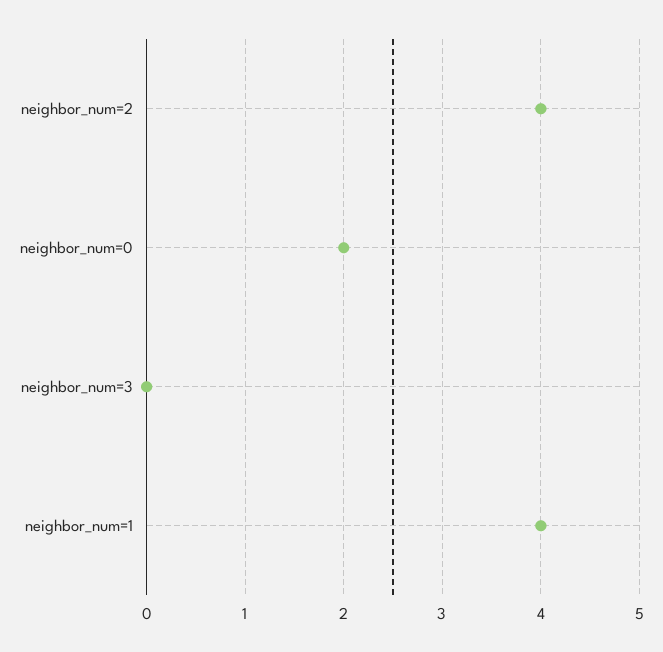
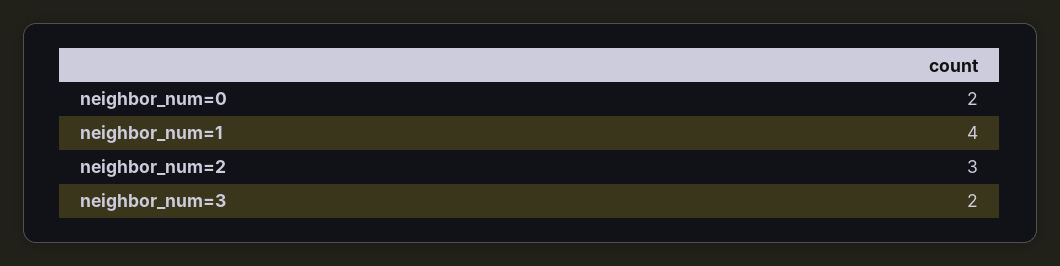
  {
-   "neighbor_num=2": 4,
+   "neighbor_num=2": 3,
    "neighbor_num=0": 2,
-   "neighbor_num=3": 0,
+   "neighbor_num=3": 2,
    "neighbor_num=1": 4
  }

